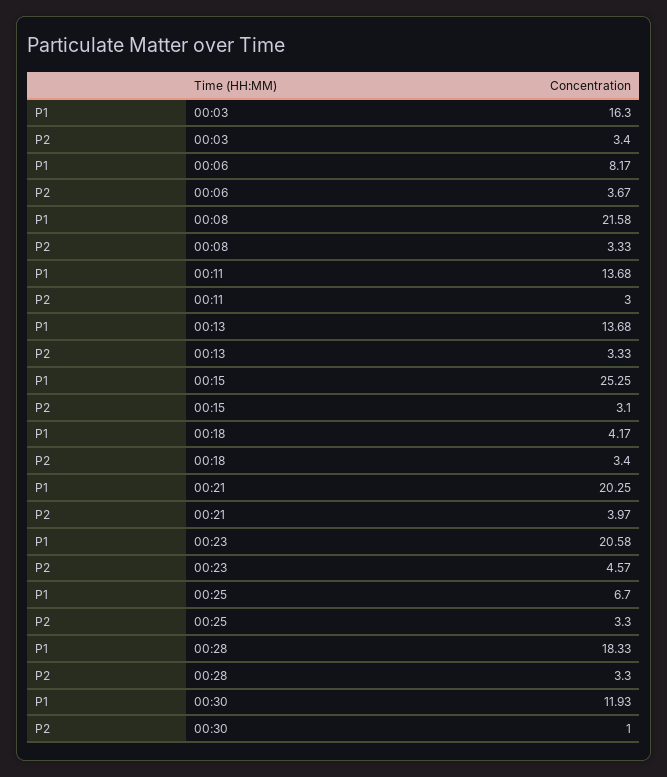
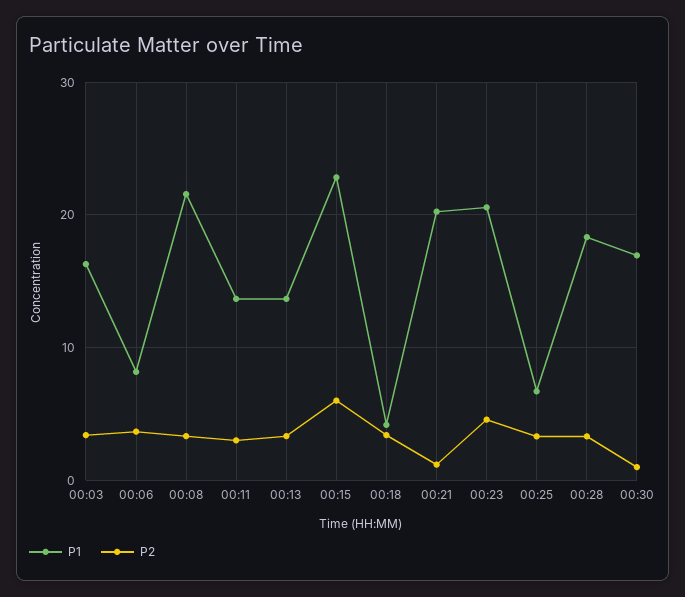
  {
    "P1": {
      "00:03": 16.3,
      "00:06": 8.17,
      "00:08": 21.58,
      "00:11": 13.68,
      "00:13": 13.68,
-     "00:15": 25.25,
+     "00:15": 23,
      "00:18": 4.17,
      "00:21": 20.25,
      "00:23": 20.58,
      "00:25": 6.7,
      "00:28": 18.33,
-     "00:30": 11.93
+     "00:30": 17
    },
    "P2": {
      "00:03": 3.4,
      "00:06": 3.67,
      "00:08": 3.33,
      "00:11": 3,
      "00:13": 3.33,
-     "00:15": 3.1,
+     "00:15": 6,
      "00:18": 3.4,
-     "00:21": 3.97,
+     "00:21": 1,
      "00:23": 4.57,
      "00:25": 3.3,
      "00:28": 3.3,
      "00:30": 1
    }
  }

